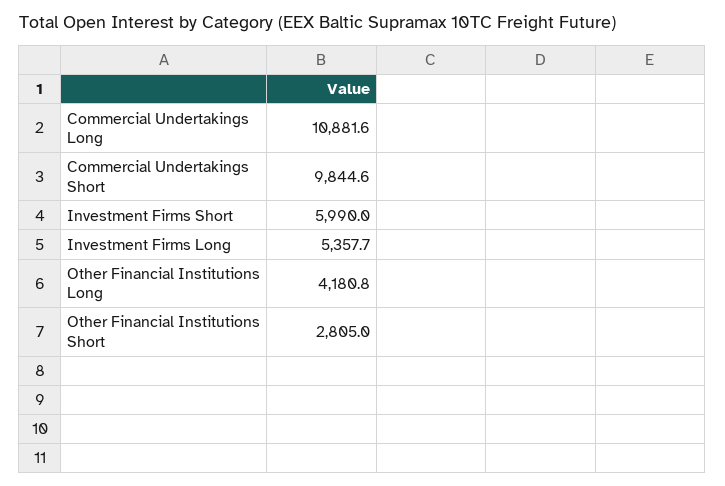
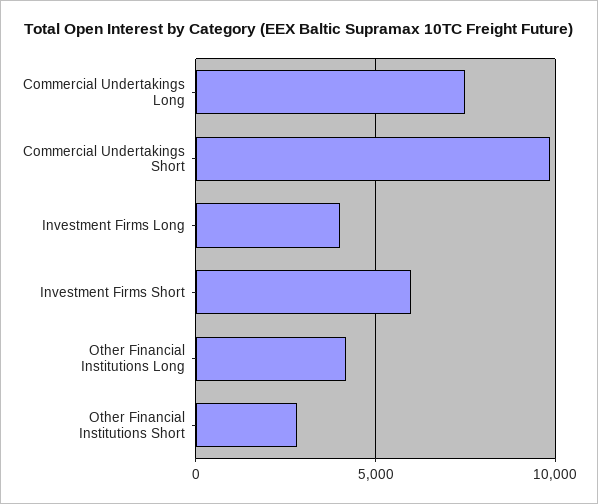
  {
-   "Commercial Undertakings Long": 10881.6,
+   "Commercial Undertakings Long": 7500,
    "Commercial Undertakings Short": 9844.6,
    "Investment Firms Short": 5990,
-   "Investment Firms Long": 5357.7,
+   "Investment Firms Long": 4000,
    "Other Financial Institutions Long": 4180.8,
    "Other Financial Institutions Short": 2805
  }

